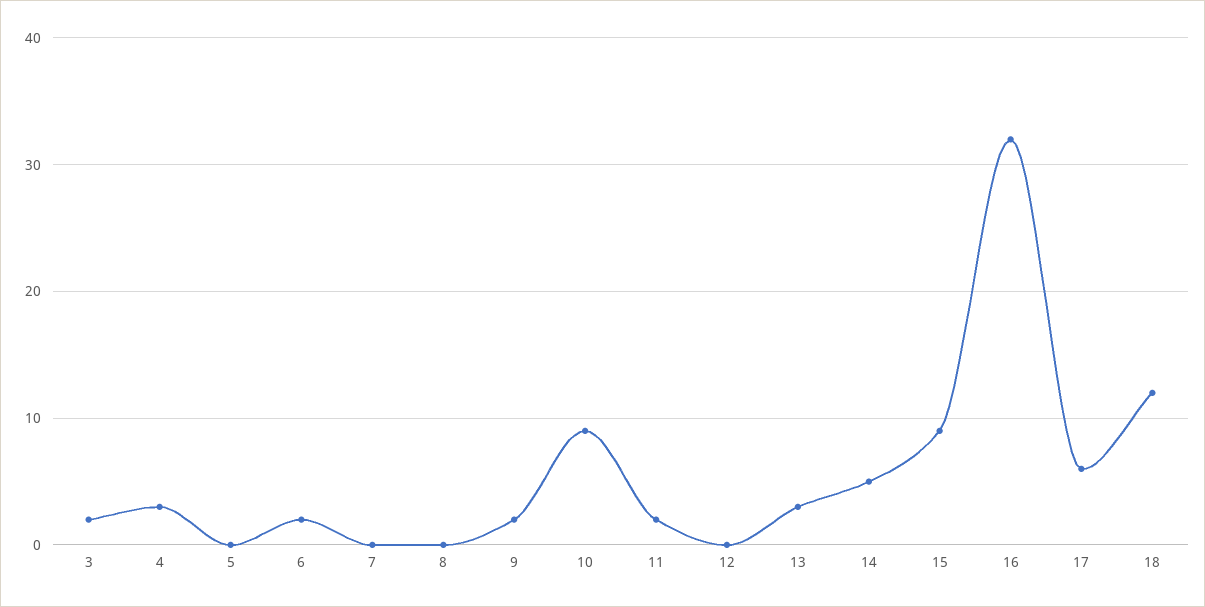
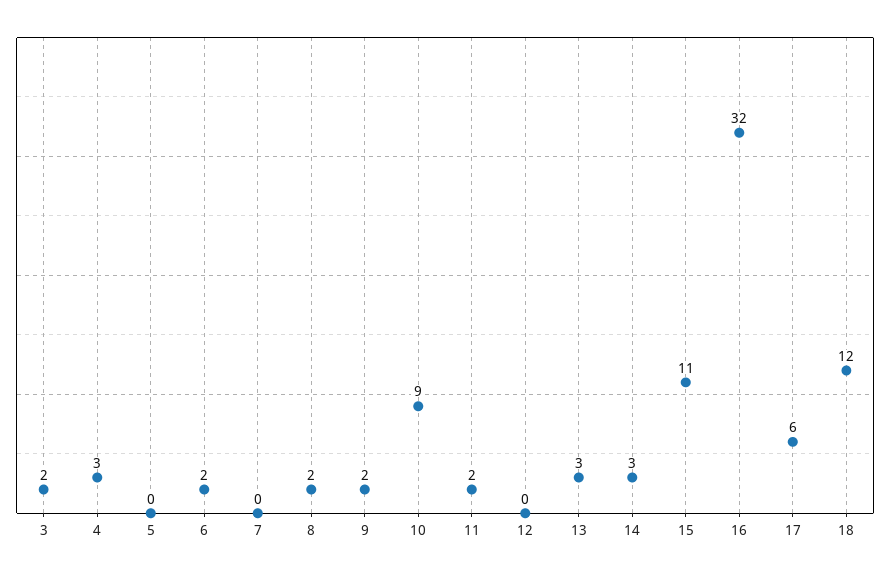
  {
    "3": 2,
    "4": 3,
    "5": 0,
    "6": 2,
    "7": 0,
-   "8": 0,
+   "8": 2,
    "9": 2,
    "10": 9,
    "11": 2,
    "12": 0,
    "13": 3,
-   "14": 5,
+   "14": 3,
-   "15": 9,
+   "15": 11,
    "16": 32,
    "17": 6,
    "18": 12
  }

